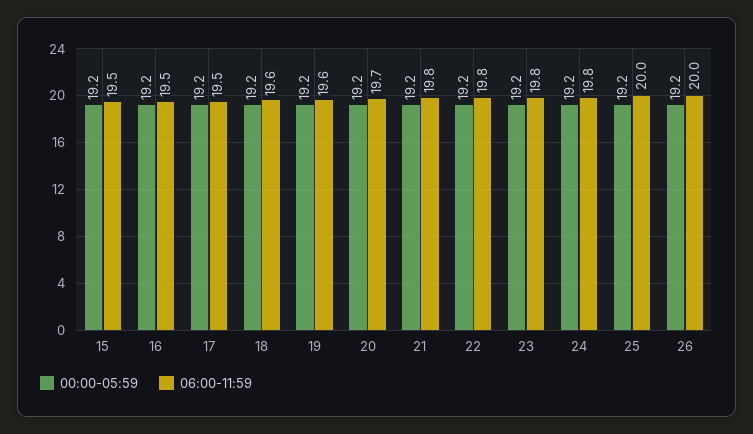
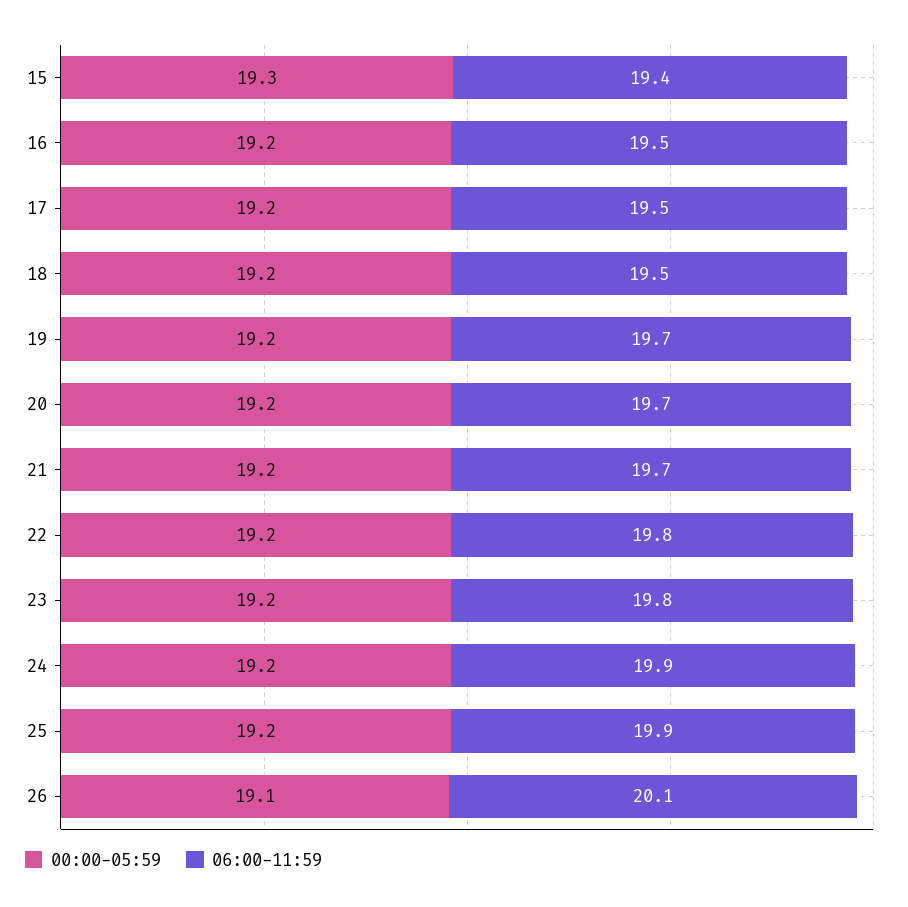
  {
    "00:00-05:59": {
-     "15": 19.2,
+     "15": 19.3,
      "16": 19.2,
      "17": 19.2,
      "18": 19.2,
      "19": 19.2,
      "20": 19.2,
      "21": 19.2,
      "22": 19.2,
      "23": 19.2,
      "24": 19.2,
      "25": 19.2,
-     "26": 19.2
+     "26": 19.1
    },
    "06:00-11:59": {
-     "15": 19.5,
+     "15": 19.4,
      "16": 19.5,
      "17": 19.5,
-     "18": 19.6,
+     "18": 19.5,
-     "19": 19.6,
+     "19": 19.7,
      "20": 19.7,
-     "21": 19.8,
+     "21": 19.7,
      "22": 19.8,
      "23": 19.8,
-     "24": 19.8,
+     "24": 19.9,
-     "25": 20,
+     "25": 19.9,
-     "26": 20
+     "26": 20.1
    }
  }

